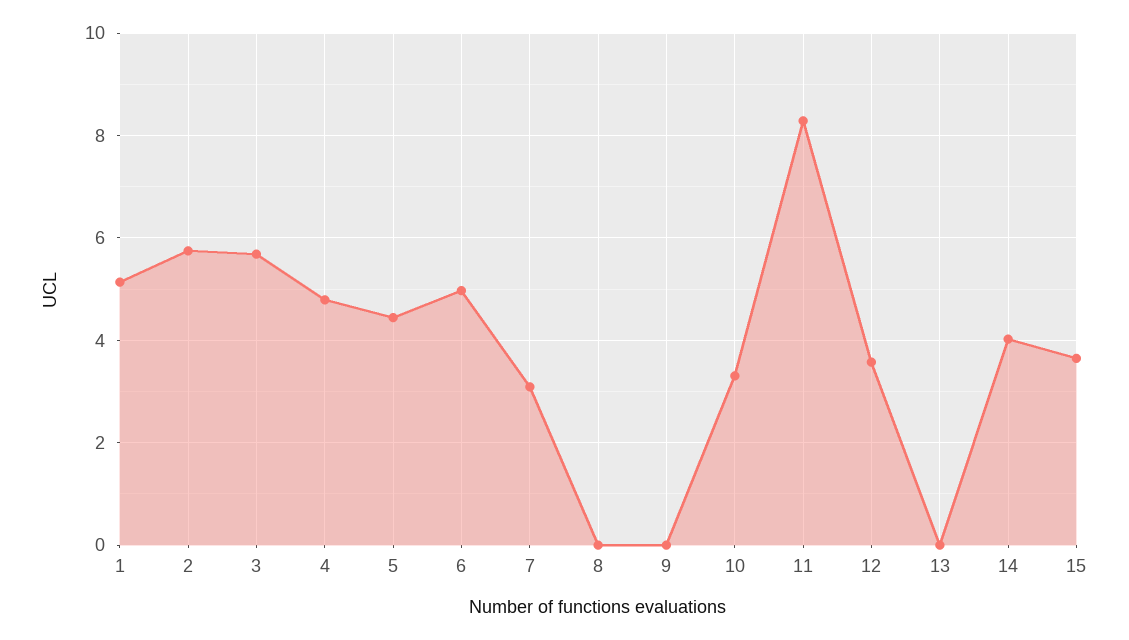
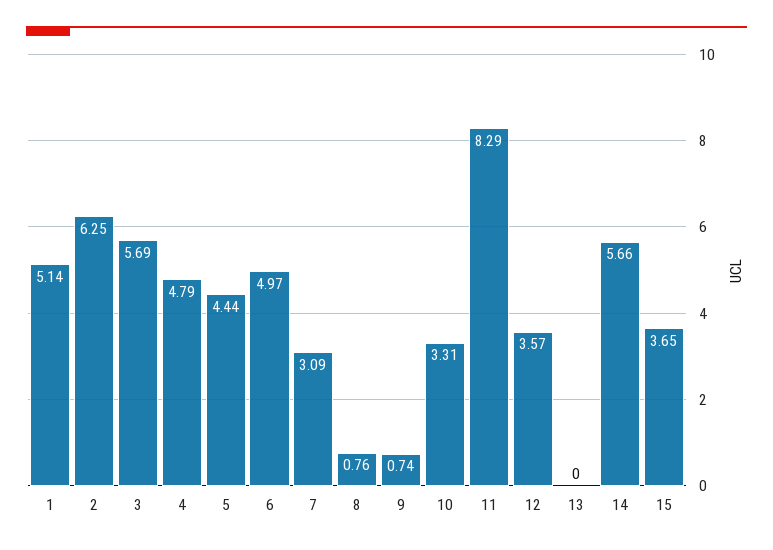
  {
    "1": 5.14,
-   "2": 5.8,
+   "2": 6.25,
    "3": 5.69,
    "4": 4.79,
    "5": 4.44,
    "6": 4.97,
    "7": 3.09,
-   "8": 0,
+   "8": 0.76,
-   "9": 0,
+   "9": 0.74,
    "10": 3.31,
    "11": 8.29,
    "12": 3.57,
    "13": 0,
-   "14": 4,
+   "14": 5.66,
    "15": 3.65
  }

